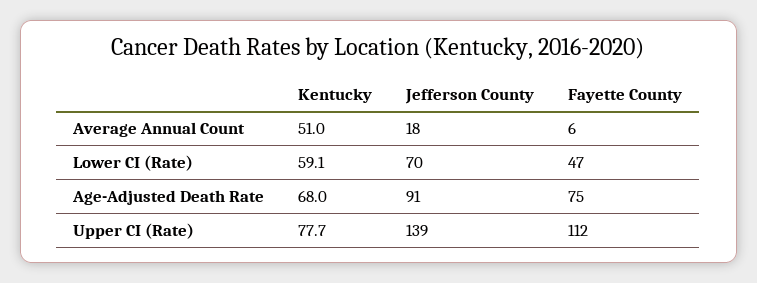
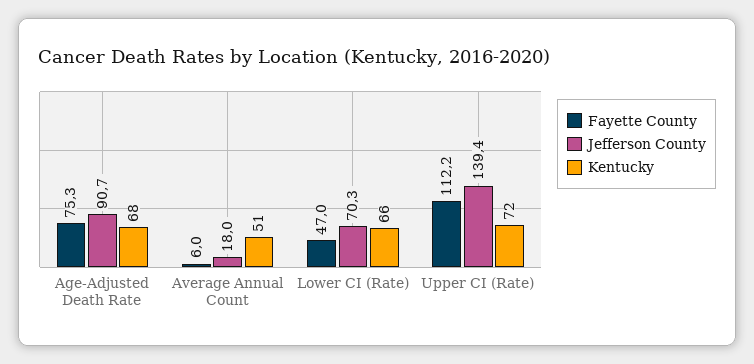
  {
    "Kentucky": {
      "Average Annual Count": 51,
-     "Lower CI (Rate)": 59.1,
+     "Lower CI (Rate)": 66,
      "Age-Adjusted Death Rate": 68,
-     "Upper CI (Rate)": 77.7
+     "Upper CI (Rate)": 72
    },
    "Jefferson County": {
      "Average Annual Count": 18,
      "Lower CI (Rate)": 70.3,
      "Age-Adjusted Death Rate": 90.7,
      "Upper CI (Rate)": 139.4
    },
    "Fayette County": {
      "Average Annual Count": 6,
      "Lower CI (Rate)": 47,
      "Age-Adjusted Death Rate": 75.3,
      "Upper CI (Rate)": 112.2
    }
  }

